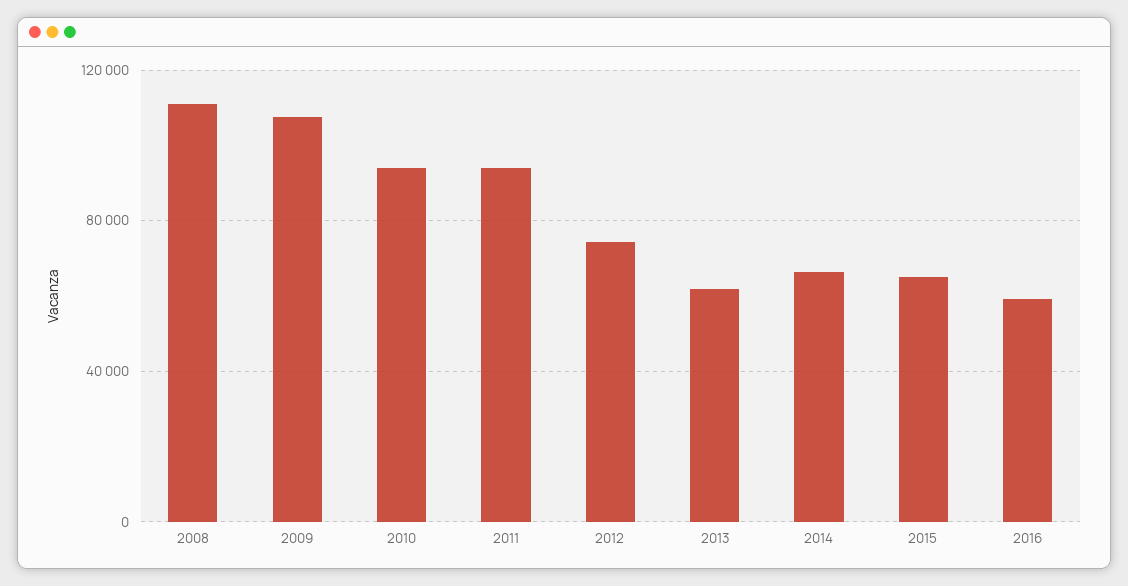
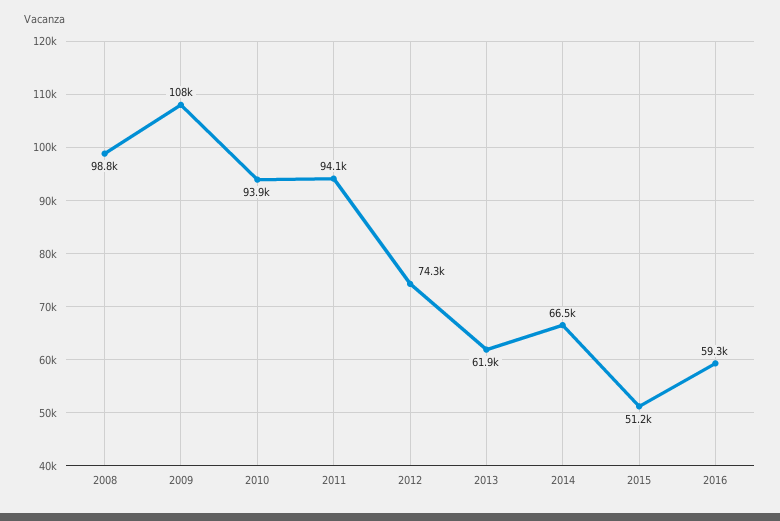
  {
-   "2008": 110000,
+   "2008": 98800,
    "2009": 108000,
    "2010": 93900,
    "2011": 94100,
    "2012": 74300,
    "2013": 61900,
    "2014": 66500,
-   "2015": 65000,
+   "2015": 51200,
    "2016": 59300
  }

